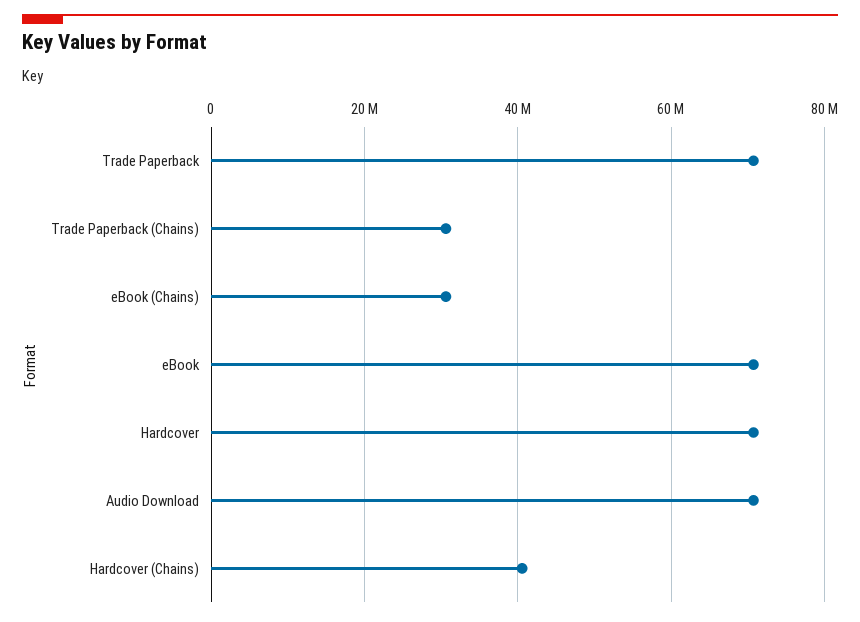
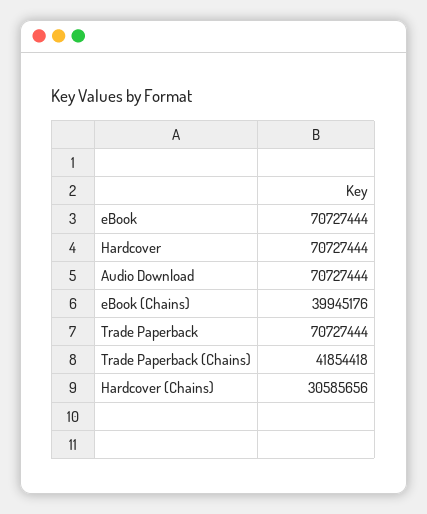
  {
    "Trade Paperback": 70727444,
-   "Trade Paperback (Chains)": 30000000,
+   "Trade Paperback (Chains)": 41854418,
-   "eBook (Chains)": 30000000,
+   "eBook (Chains)": 39945176,
    "eBook": 70727444,
    "Hardcover": 70727444,
    "Audio Download": 70727444,
-   "Hardcover (Chains)": 40000000
+   "Hardcover (Chains)": 30585656
  }

